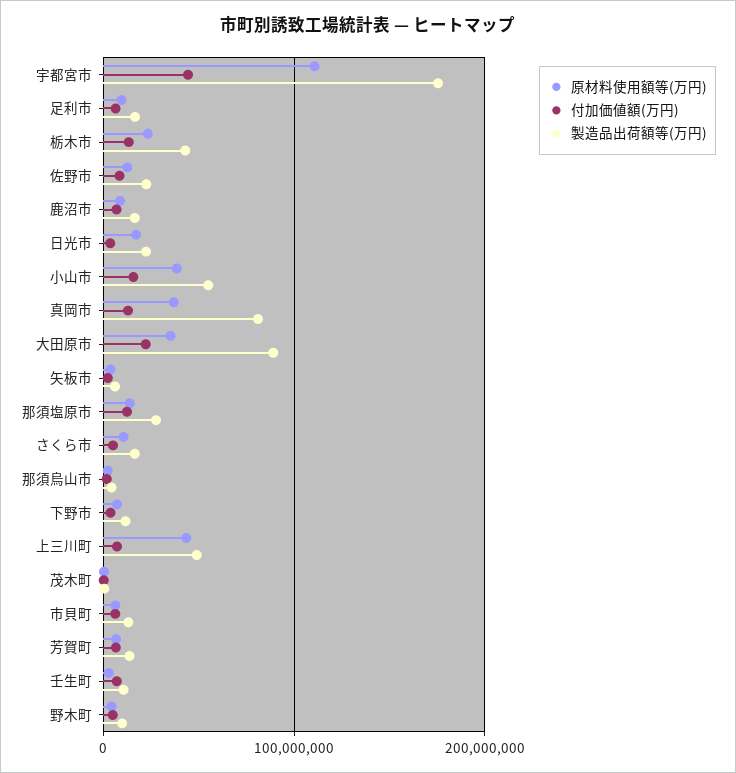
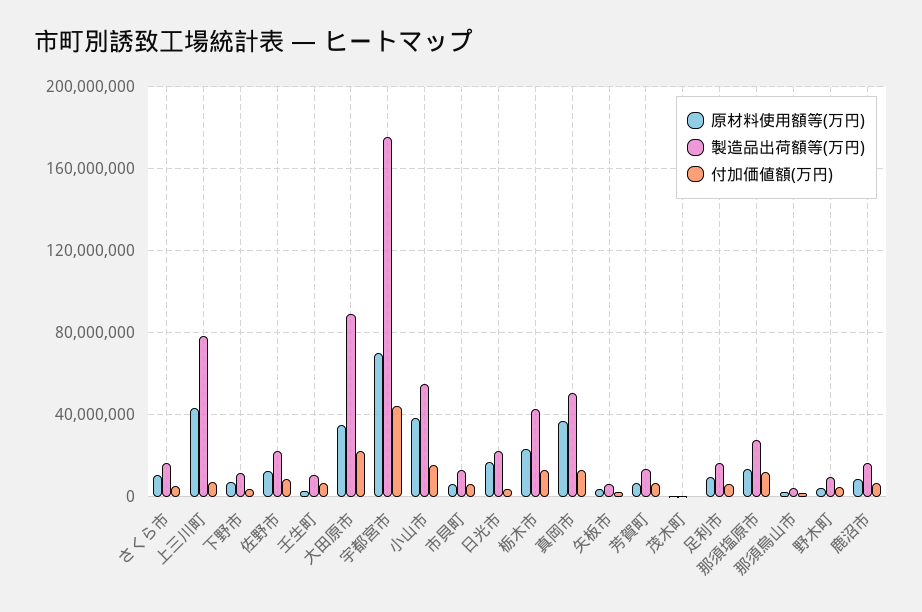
  {
    "原材料使用額等(万円)": {
-     "宇都宮市": 110000000,
+     "宇都宮市": 70000000,
      "足利市": 10000000,
      "栃木市": 25000000,
      "佐野市": 10000000,
      "鹿沼市": 10000000,
      "日光市": 15000000,
      "小山市": 40000000,
      "真岡市": 35000000,
      "大田原市": 35000000,
      "矢板市": 5000000,
      "那須塩原市": 15000000,
      "さくら市": 10000000,
      "那須烏山市": 0,
      "下野市": 5000000,
      "上三川町": 45000000,
      "茂木町": 0,
      "市貝町": 5000000,
      "芳賀町": 5000000,
      "壬生町": 5000000,
      "野木町": 5000000
    },
    "付加価値額(万円)": {
      "宇都宮市": 45000000,
      "足利市": 5000000,
      "栃木市": 15000000,
      "佐野市": 10000000,
      "鹿沼市": 5000000,
      "日光市": 5000000,
      "小山市": 15000000,
      "真岡市": 15000000,
      "大田原市": 20000000,
      "矢板市": 0,
      "那須塩原市": 10000000,
      "さくら市": 5000000,
      "那須烏山市": 0,
      "下野市": 5000000,
      "上三川町": 5000000,
      "茂木町": 0,
      "市貝町": 5000000,
      "芳賀町": 5000000,
      "壬生町": 5000000,
      "野木町": 5000000
    },
    "製造品出荷額等(万円)": {
      "宇都宮市": 175000000,
      "足利市": 15000000,
      "栃木市": 45000000,
      "佐野市": 20000000,
      "鹿沼市": 15000000,
      "日光市": 20000000,
      "小山市": 55000000,
-     "真岡市": 80000000,
+     "真岡市": 50000000,
      "大田原市": 90000000,
      "矢板市": 5000000,
      "那須塩原市": 30000000,
      "さくら市": 15000000,
      "那須烏山市": 5000000,
      "下野市": 10000000,
-     "上三川町": 50000000,
+     "上三川町": 80000000,
      "茂木町": 0,
      "市貝町": 15000000,
      "芳賀町": 15000000,
      "壬生町": 10000000,
      "野木町": 10000000
    }
  }

